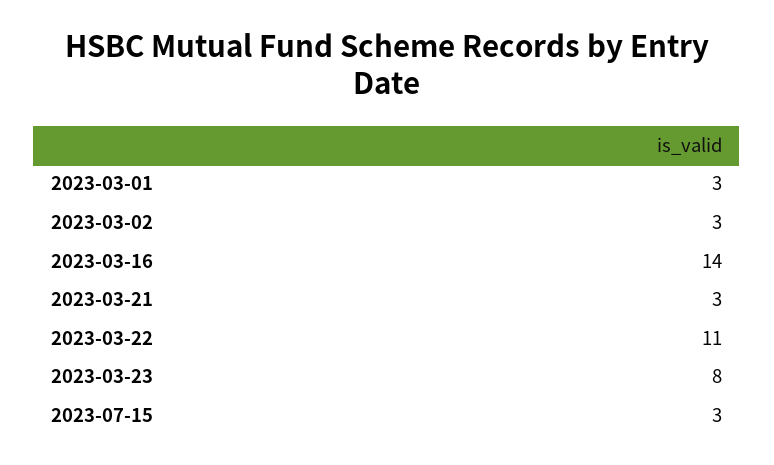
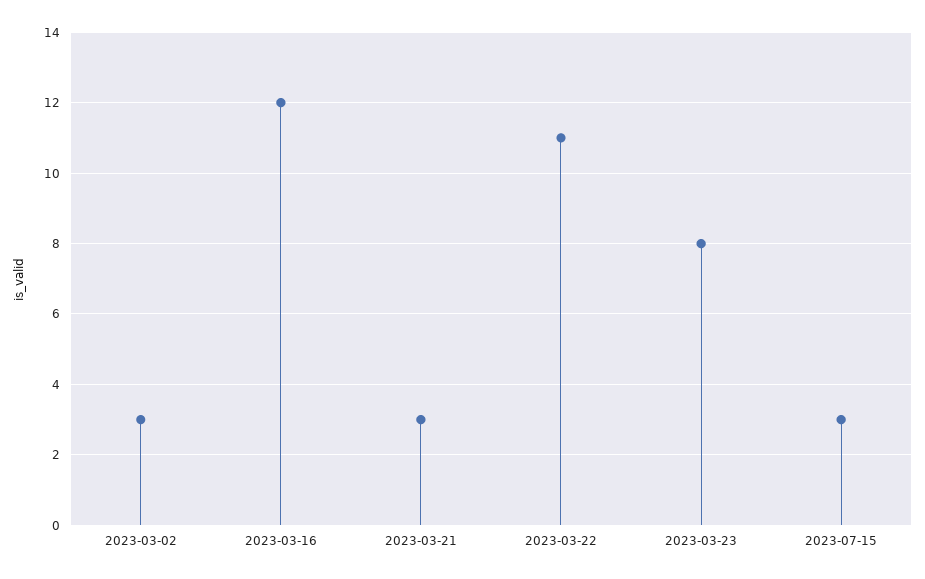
  {
-   "2023-03-01": 3,
    "2023-03-02": 3,
-   "2023-03-16": 14,
+   "2023-03-16": 12,
    "2023-03-21": 3,
    "2023-03-22": 11,
    "2023-03-23": 8,
    "2023-07-15": 3
  }

